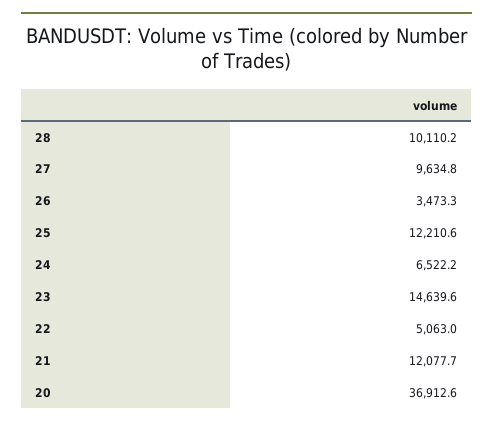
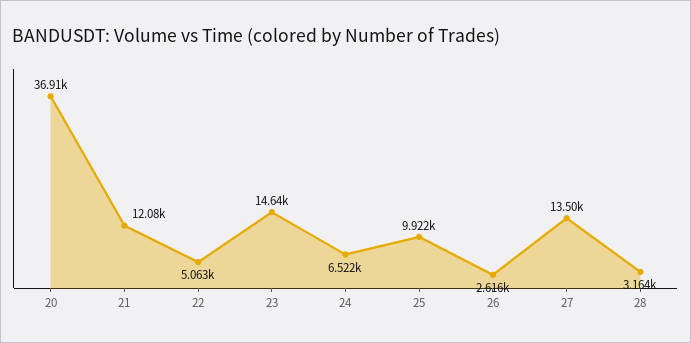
  {
-   "28": 10110.2,
+   "28": 3164,
-   "27": 9634.8,
+   "27": 13500,
-   "26": 3473.3,
+   "26": 2616,
-   "25": 12210.6,
+   "25": 9922,
    "24": 6522.2,
    "23": 14639.6,
    "22": 5063,
    "21": 12077.7,
    "20": 36912.6
  }

